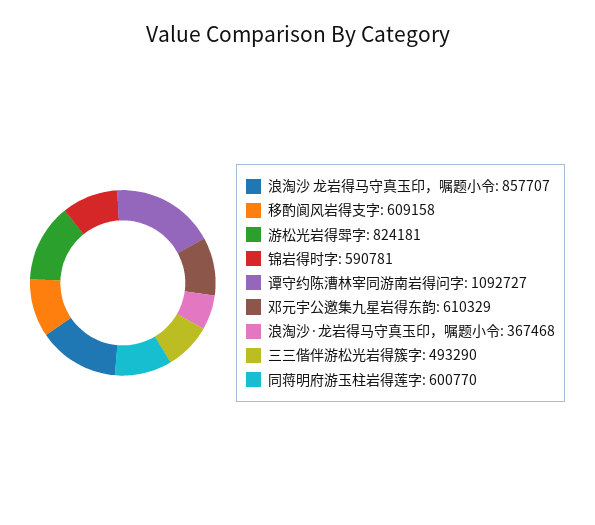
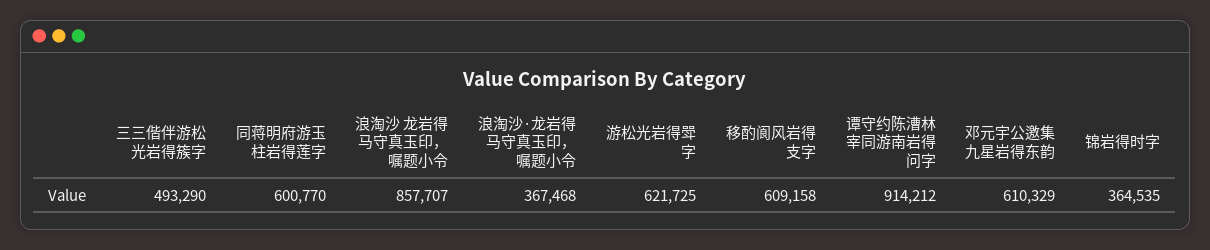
  {
    "浪淘沙 龙岩得马守真玉印，嘱题小令": 857707,
    "移酌阆风岩得支字": 609158,
-   "游松光岩得斝字": 824181,
+   "游松光岩得斝字": 621725,
-   "锦岩得时字": 590781,
+   "锦岩得时字": 364535,
-   "谭守约陈漕林宰同游南岩得问字": 1092727,
+   "谭守约陈漕林宰同游南岩得问字": 914212,
    "邓元宇公邀集九星岩得东韵": 610329,
    "浪淘沙·龙岩得马守真玉印，嘱题小令": 367468,
    "三三偕伴游松光岩得簇字": 493290,
    "同蒋明府游玉柱岩得莲字": 600770
  }

